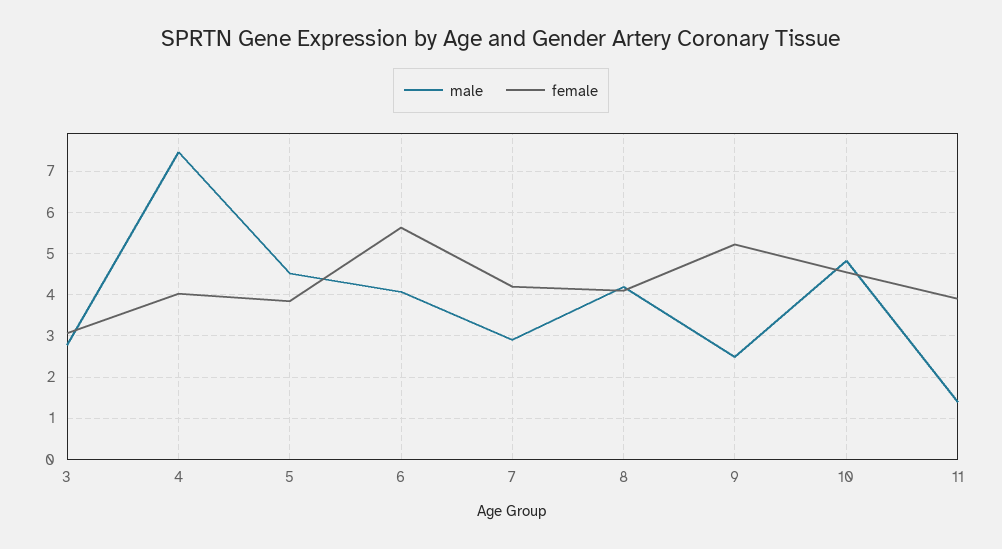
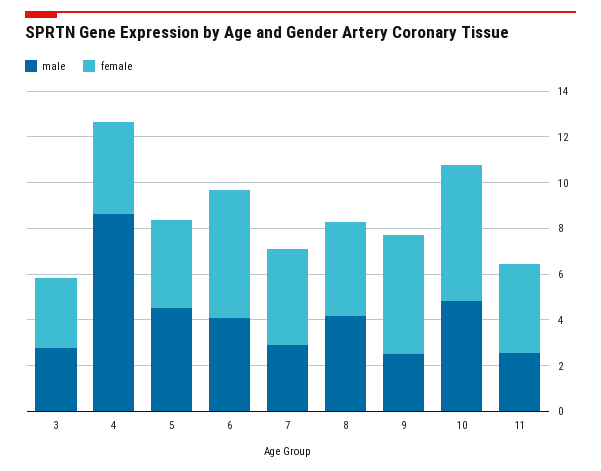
  {
    "male": {
      "3": 2.8,
-     "4": 7.4,
+     "4": 8.5,
      "5": 4.6,
      "6": 4,
      "7": 3,
      "8": 4.2,
      "9": 2.4,
      "10": 4.8,
-     "11": 1.4
+     "11": 2.5
    },
    "female": {
      "3": 3,
      "4": 4,
      "5": 3.8,
      "6": 5.6,
      "7": 4.2,
      "8": 4.2,
      "9": 5.2,
-     "10": 4.6,
+     "10": 6,
      "11": 4
    }
  }

